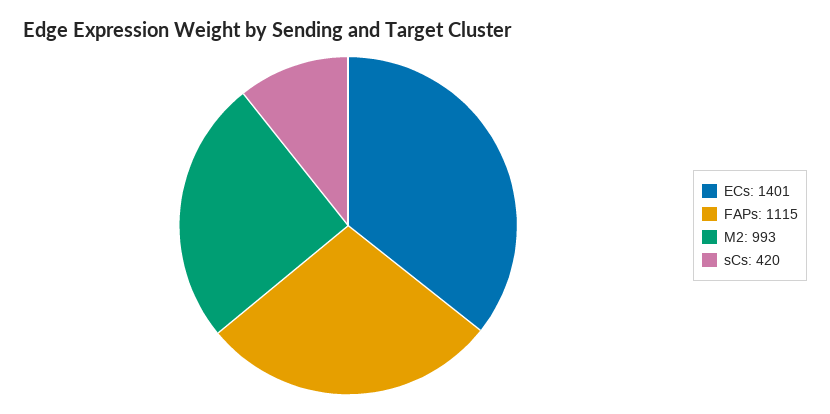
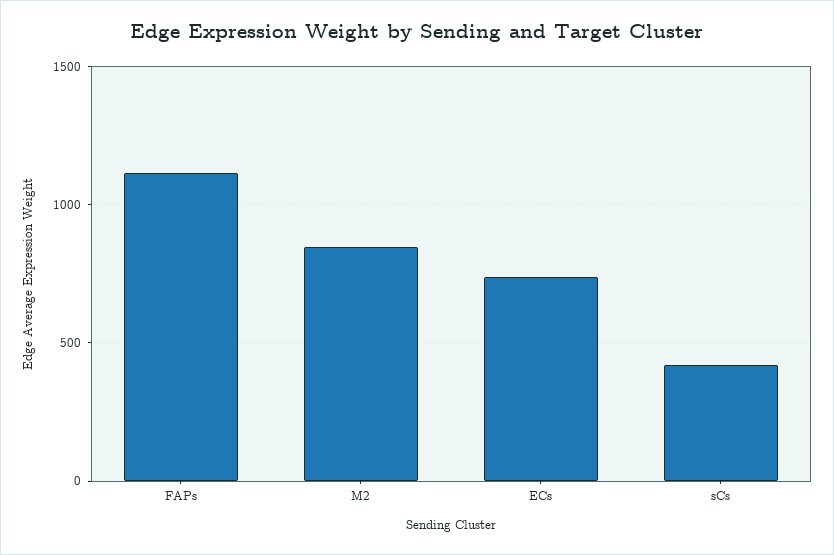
  {
-   "ECs": 1401,
+   "ECs": 750,
    "FAPs": 1115,
-   "M2": 993,
+   "M2": 850,
    "sCs": 420
  }

